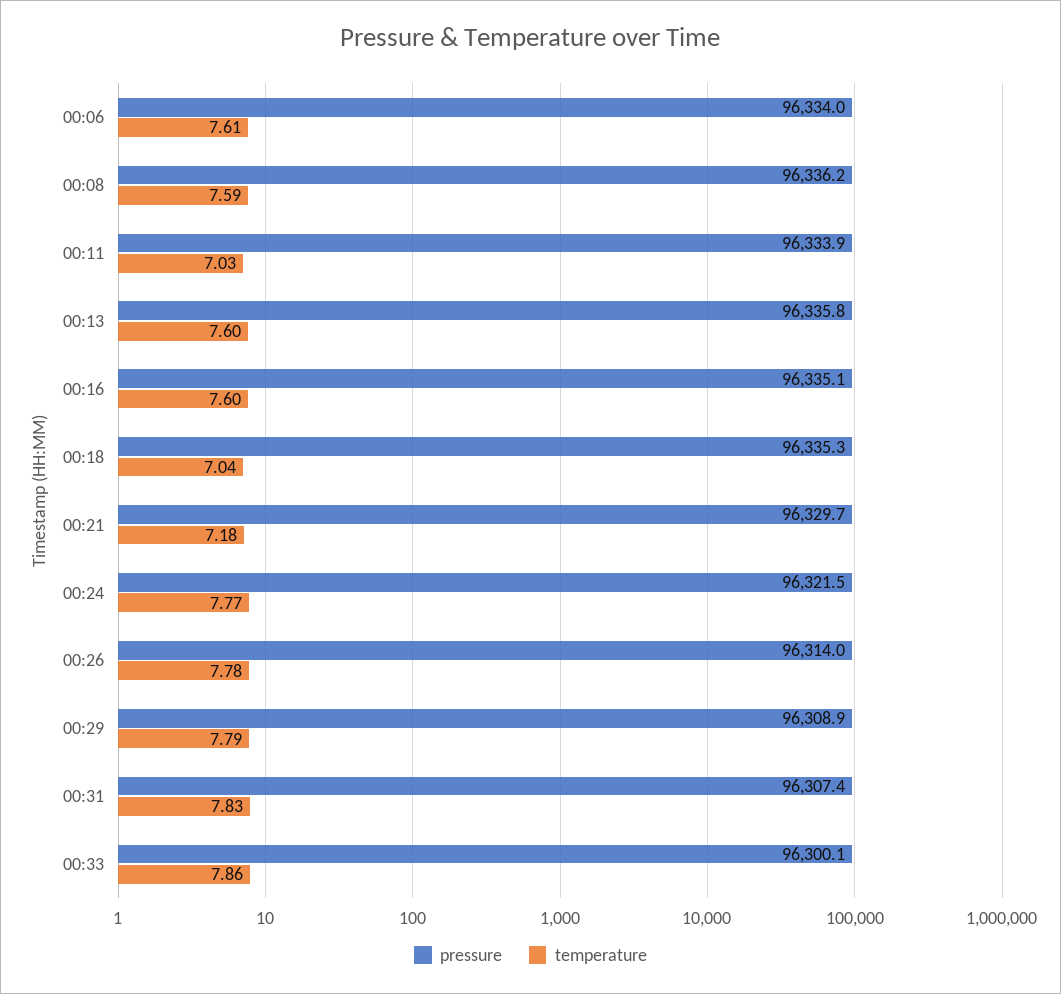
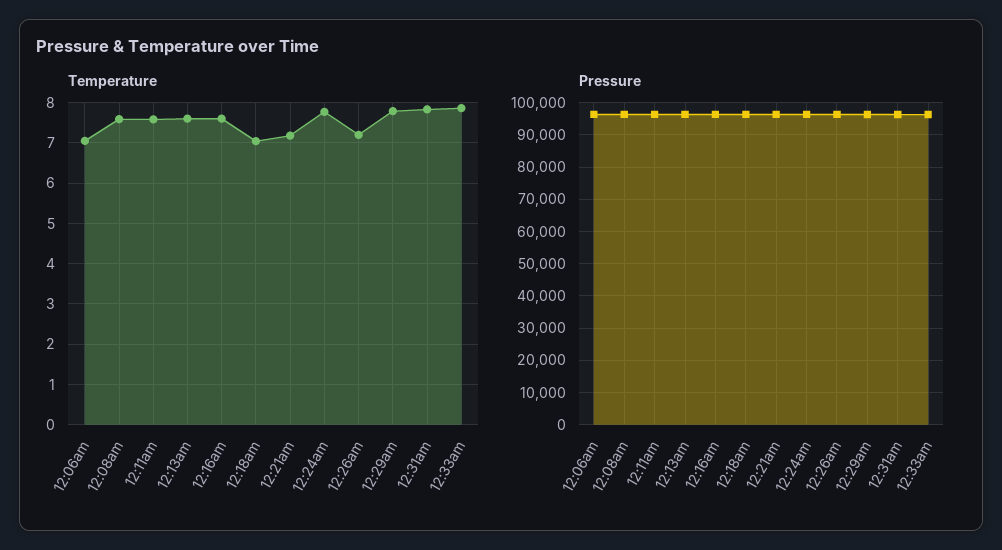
  {
    "pressure": {
      "00:06": 96334,
      "00:08": 96336.2,
      "00:11": 96333.9,
      "00:13": 96335.8,
      "00:16": 96335.1,
      "00:18": 96335.3,
      "00:21": 96329.7,
      "00:24": 96321.5,
      "00:26": 96314,
      "00:29": 96308.9,
      "00:31": 96307.4,
      "00:33": 96300.1
    },
    "temperature": {
-     "00:06": 7.61,
+     "00:06": 7,
      "00:08": 7.59,
-     "00:11": 7.03,
+     "00:11": 7.6,
      "00:13": 7.6,
      "00:16": 7.6,
      "00:18": 7.04,
      "00:21": 7.18,
      "00:24": 7.77,
-     "00:26": 7.78,
+     "00:26": 7.2,
      "00:29": 7.79,
      "00:31": 7.83,
      "00:33": 7.86
    }
  }

